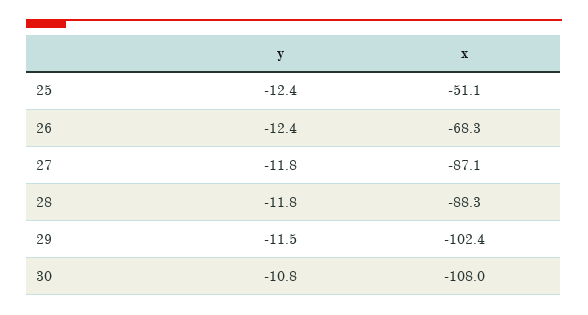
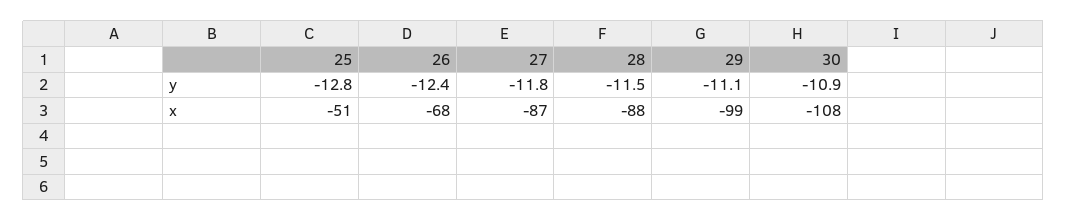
  {
    "y": {
-     "25": -12.4,
+     "25": -12.8,
      "26": -12.4,
      "27": -11.8,
-     "28": -11.8,
+     "28": -11.5,
-     "29": -11.5,
+     "29": -11.1,
-     "30": -10.8
+     "30": -10.9
    },
    "x": {
      "25": -51.1,
      "26": -68.3,
      "27": -87.1,
      "28": -88.3,
-     "29": -102.4,
+     "29": -99,
      "30": -108
    }
  }

